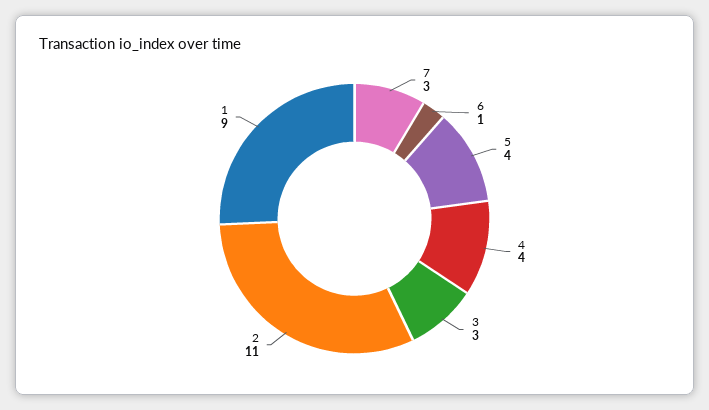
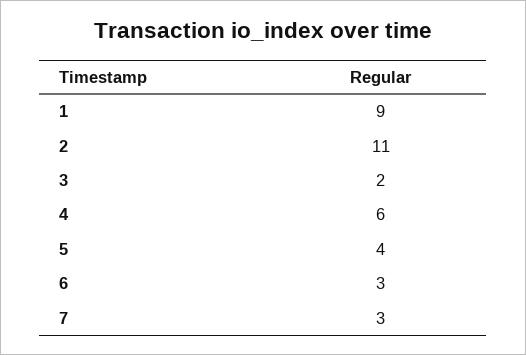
  {
    "7": 3,
-   "6": 1,
+   "6": 3,
    "5": 4,
-   "4": 4,
+   "4": 6,
-   "3": 3,
+   "3": 2,
    "2": 11,
    "1": 9
  }

